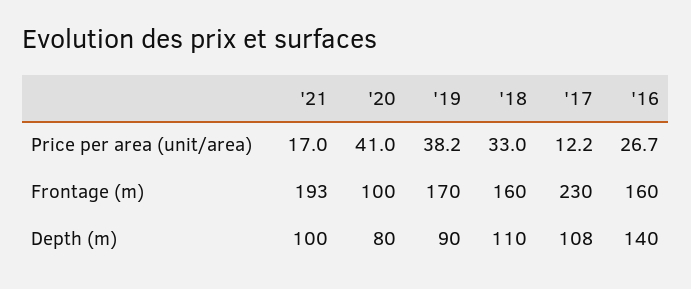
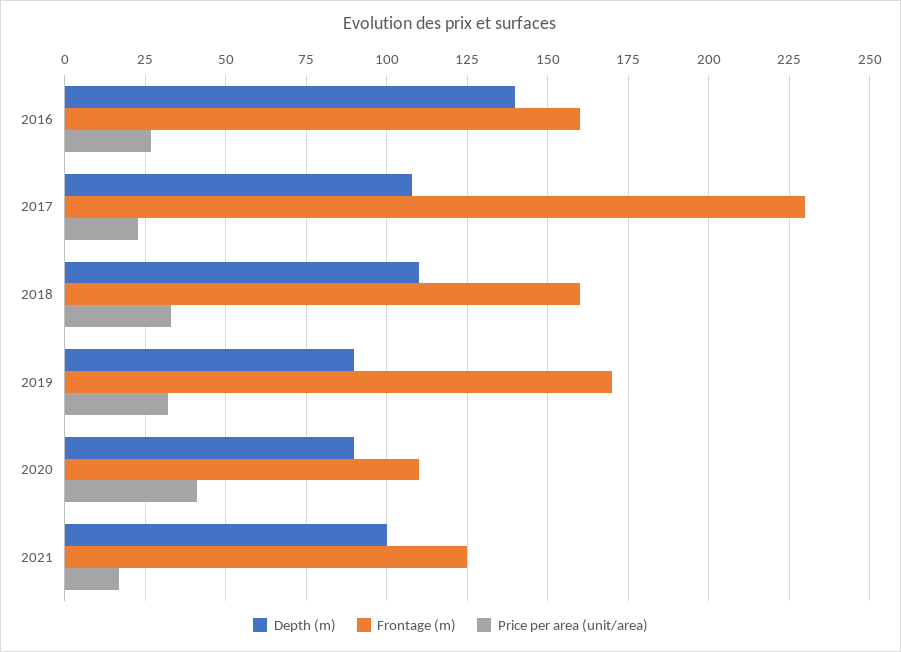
  {
    "Price per area (unit/area)": {
      "'21": 17,
      "'20": 41,
-     "'19": 38.2,
+     "'19": 32.5,
      "'18": 33,
-     "'17": 12.2,
+     "'17": 22.5,
      "'16": 26.7
    },
    "Frontage (m)": {
-     "'21": 193,
+     "'21": 125,
-     "'20": 100,
+     "'20": 110,
      "'19": 170,
      "'18": 160,
      "'17": 230,
      "'16": 160
    },
    "Depth (m)": {
      "'21": 100,
-     "'20": 80,
+     "'20": 90,
      "'19": 90,
      "'18": 110,
      "'17": 108,
      "'16": 140
    }
  }

